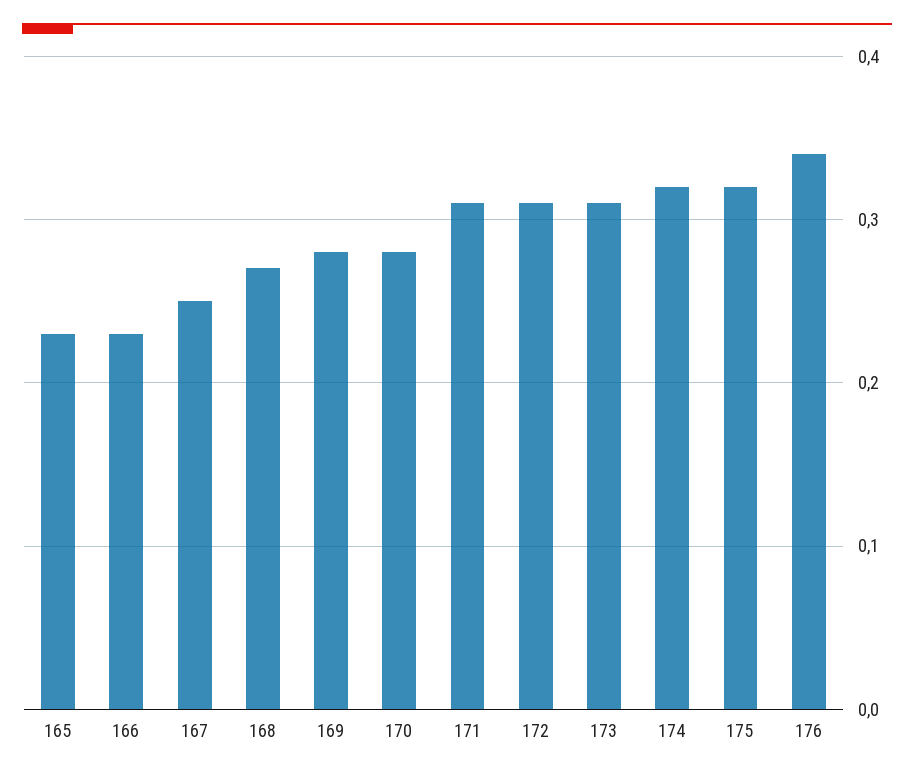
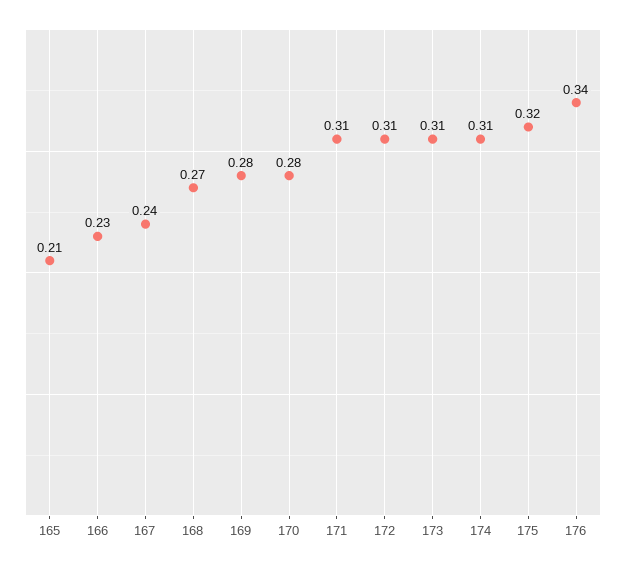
  {
-   "165": 0.23,
+   "165": 0.21,
    "166": 0.23,
-   "167": 0.25,
+   "167": 0.24,
    "168": 0.27,
    "169": 0.28,
    "170": 0.28,
    "171": 0.31,
    "172": 0.31,
    "173": 0.31,
-   "174": 0.32,
+   "174": 0.31,
    "175": 0.32,
    "176": 0.34
  }

